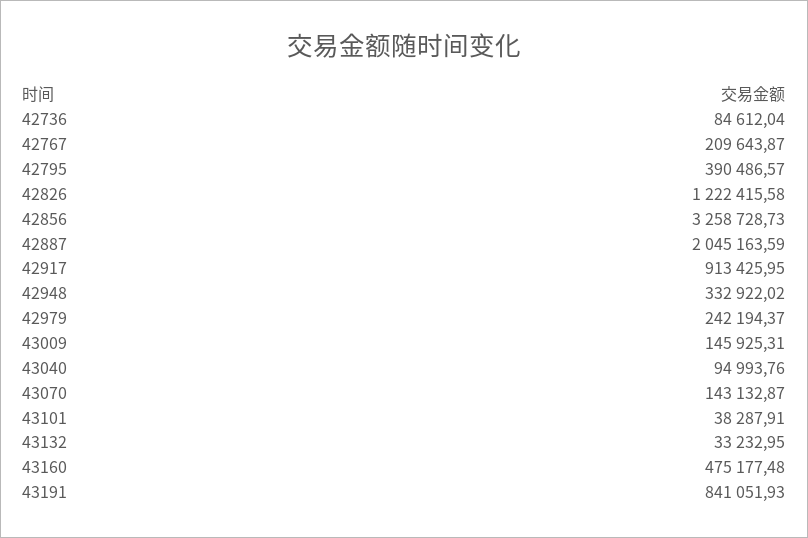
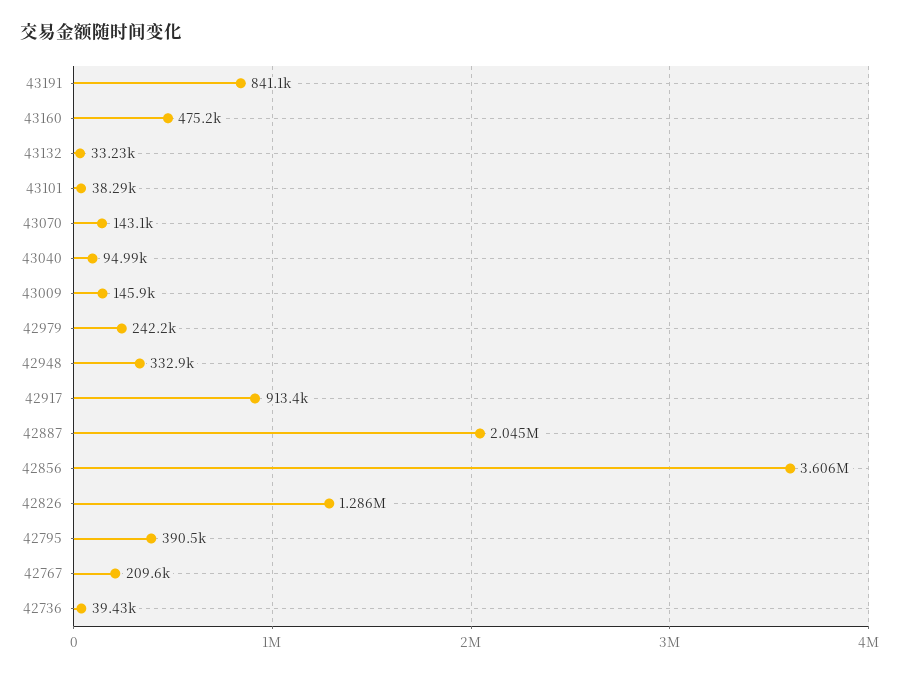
  {
-   "42736": 84612.04,
+   "42736": 39430,
    "42767": 209643.87,
    "42795": 390486.57,
-   "42826": 1222415.58,
+   "42826": 1286000,
-   "42856": 3258728.73,
+   "42856": 3606000,
    "42887": 2045163.59,
    "42917": 913425.95,
    "42948": 332922.02,
    "42979": 242194.37,
    "43009": 145925.31,
    "43040": 94993.76,
    "43070": 143132.87,
    "43101": 38287.91,
    "43132": 33232.95,
    "43160": 475177.48,
    "43191": 841051.93
  }

